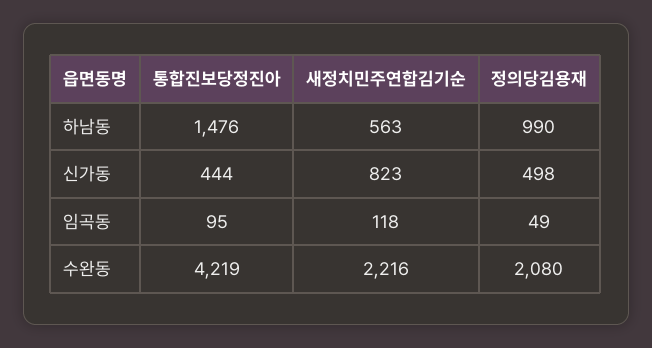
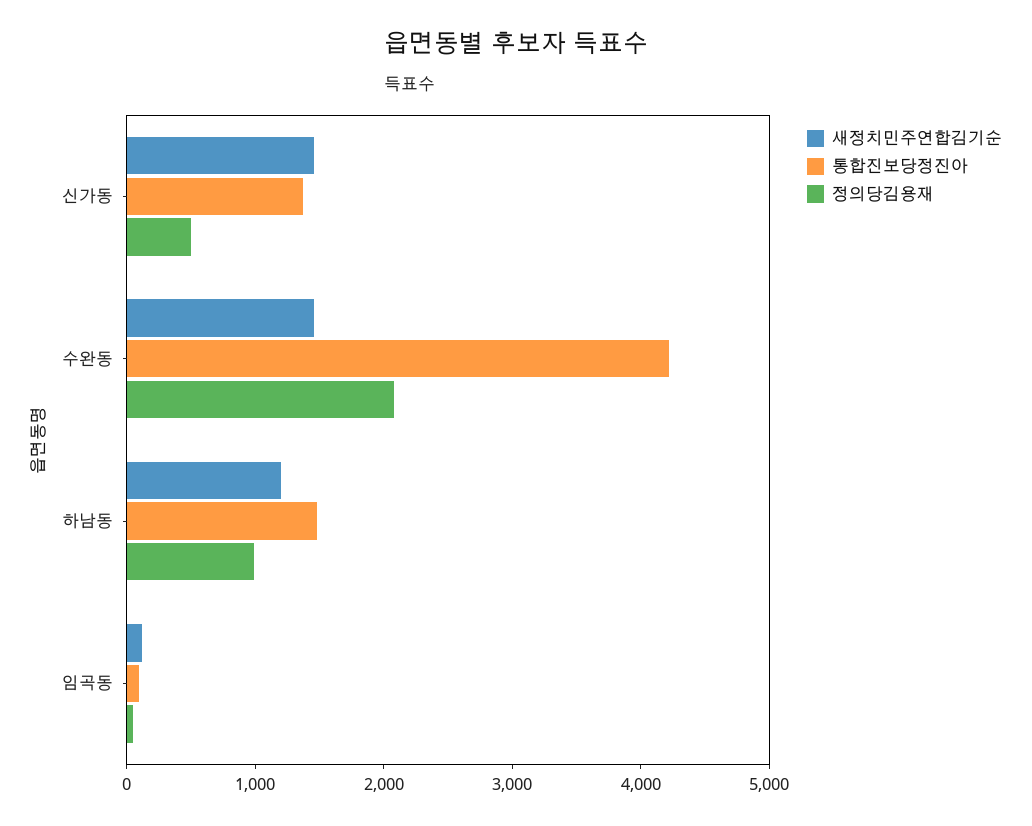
  {
    "통합진보당정진아": {
      "하남동": 1476,
-     "신가동": 444,
+     "신가동": 1400,
      "임곡동": 95,
      "수완동": 4219
    },
    "새정치민주연합김기순": {
-     "하남동": 563,
+     "하남동": 1200,
-     "신가동": 823,
+     "신가동": 1400,
      "임곡동": 118,
-     "수완동": 2216
+     "수완동": 1400
    },
    "정의당김용재": {
      "하남동": 990,
      "신가동": 498,
      "임곡동": 49,
      "수완동": 2080
    }
  }

